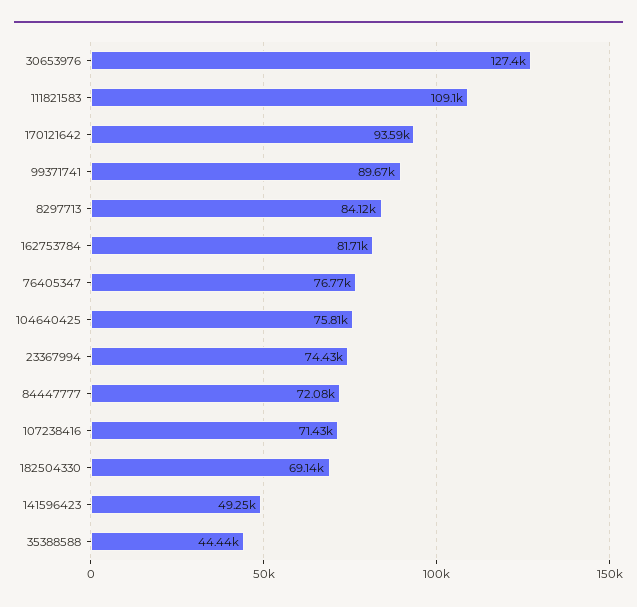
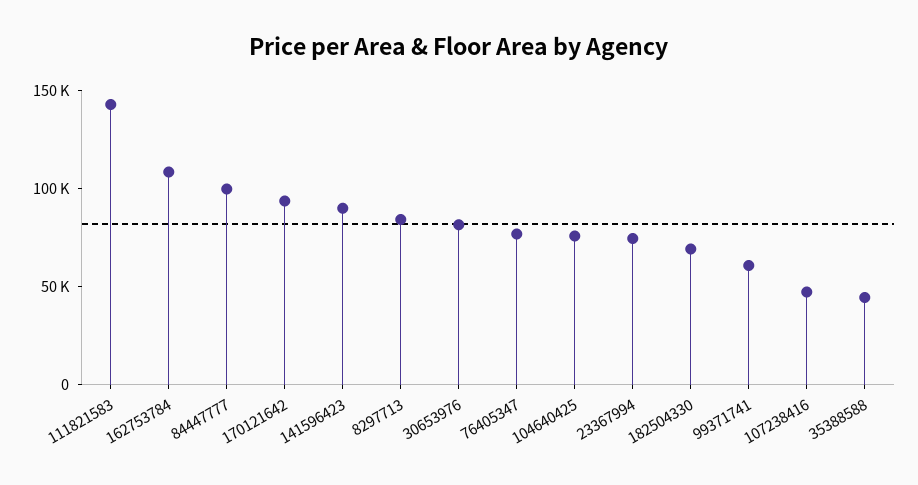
  {
-   "30653976": 127400,
+   "30653976": 80000,
-   "111821583": 109100,
+   "111821583": 140000,
    "170121642": 93590,
-   "99371741": 89670,
+   "99371741": 60000,
    "8297713": 84120,
-   "162753784": 81710,
+   "162753784": 110000,
    "76405347": 76770,
    "104640425": 75810,
    "23367994": 74430,
-   "84447777": 72080,
+   "84447777": 100000,
-   "107238416": 71430,
+   "107238416": 50000,
    "182504330": 69140,
-   "141596423": 49250,
+   "141596423": 90000,
    "35388588": 44440
  }

